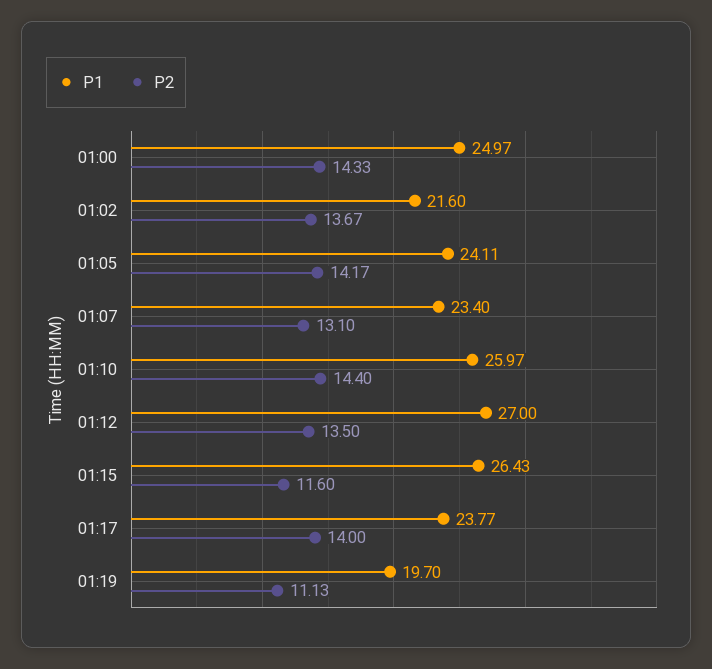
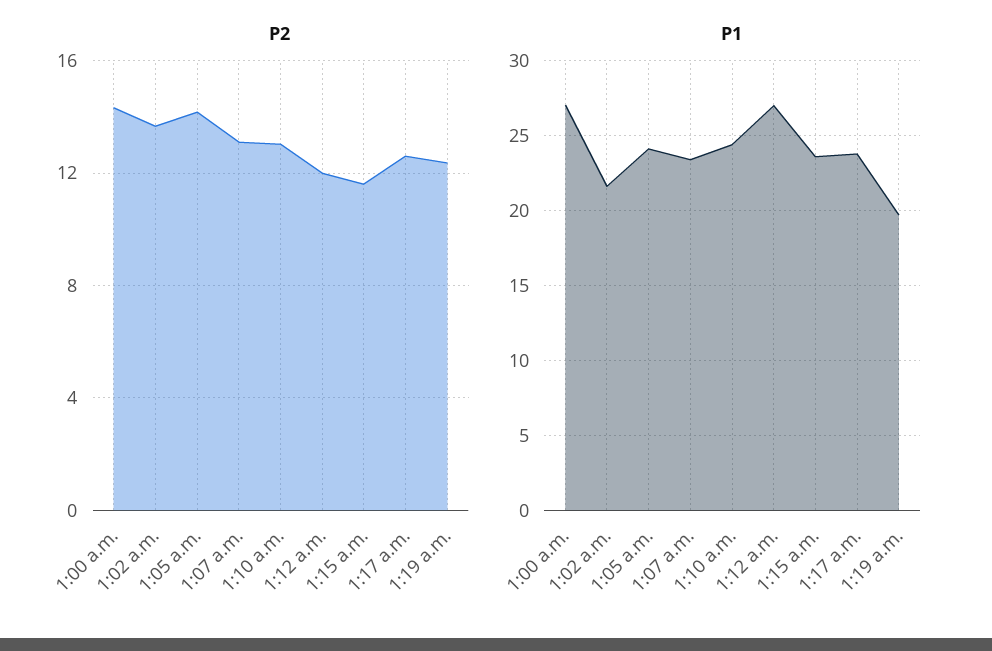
  {
    "P1": {
-     "01:00": 24.97,
+     "01:00": 27,
      "01:02": 21.6,
      "01:05": 24.11,
      "01:07": 23.4,
-     "01:10": 25.97,
+     "01:10": 24.5,
      "01:12": 27,
-     "01:15": 26.43,
+     "01:15": 23.5,
      "01:17": 23.77,
      "01:19": 19.7
    },
    "P2": {
      "01:00": 14.33,
      "01:02": 13.67,
      "01:05": 14.17,
      "01:07": 13.1,
-     "01:10": 14.4,
+     "01:10": 13,
-     "01:12": 13.5,
+     "01:12": 12,
      "01:15": 11.6,
-     "01:17": 14,
+     "01:17": 12.5,
-     "01:19": 11.13
+     "01:19": 12.5
    }
  }

